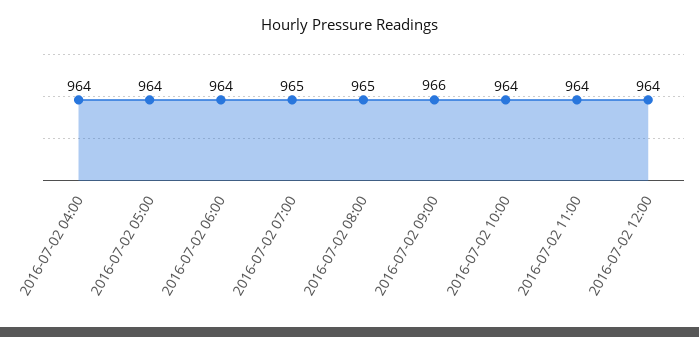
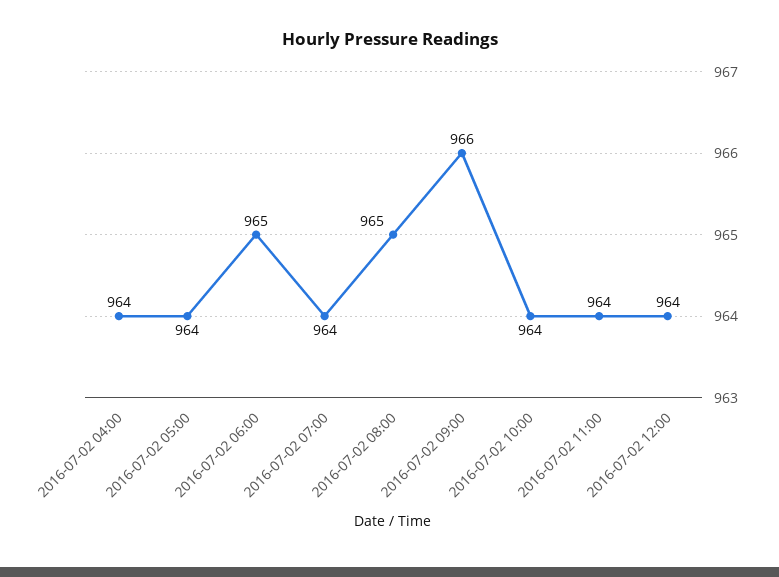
  {
    "2016-07-02 04:00": 964,
    "2016-07-02 05:00": 964,
-   "2016-07-02 06:00": 964,
+   "2016-07-02 06:00": 965,
-   "2016-07-02 07:00": 965,
+   "2016-07-02 07:00": 964,
    "2016-07-02 08:00": 965,
    "2016-07-02 09:00": 966,
    "2016-07-02 10:00": 964,
    "2016-07-02 11:00": 964,
    "2016-07-02 12:00": 964
  }

